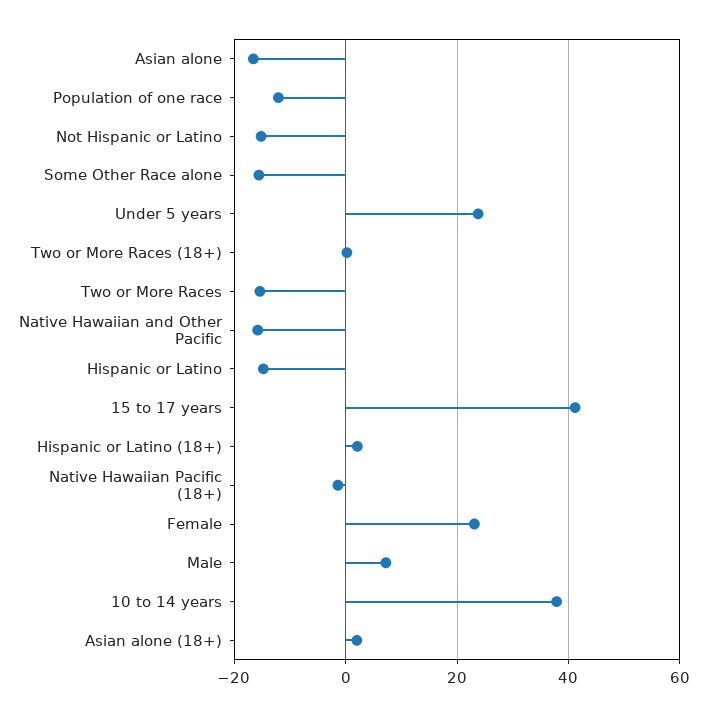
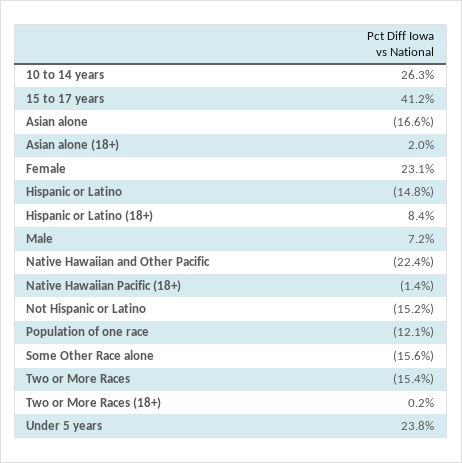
  {
    "Asian alone": -16.6,
    "Population of one race": -12.1,
    "Not Hispanic or Latino": -15.2,
    "Some Other Race alone": -15.6,
    "Under 5 years": 23.8,
    "Two or More Races (18+)": 0.2,
    "Two or More Races": -15.4,
-   "Native Hawaiian and Other Pacific": -16,
+   "Native Hawaiian and Other Pacific": -22.4,
    "Hispanic or Latino": -14.8,
    "15 to 17 years": 41.2,
-   "Hispanic or Latino (18+)": 2,
+   "Hispanic or Latino (18+)": 8.4,
    "Native Hawaiian Pacific (18+)": -1.4,
    "Female": 23.1,
    "Male": 7.2,
-   "10 to 14 years": 38,
+   "10 to 14 years": 26.3,
    "Asian alone (18+)": 2
  }

